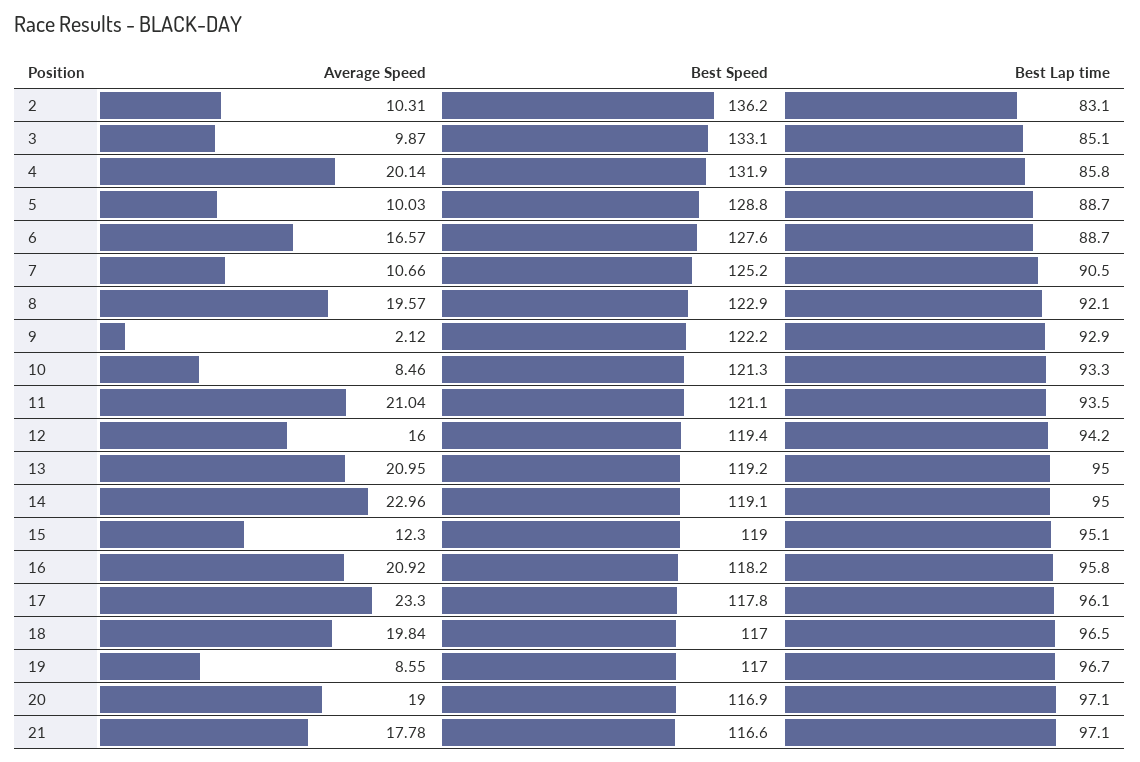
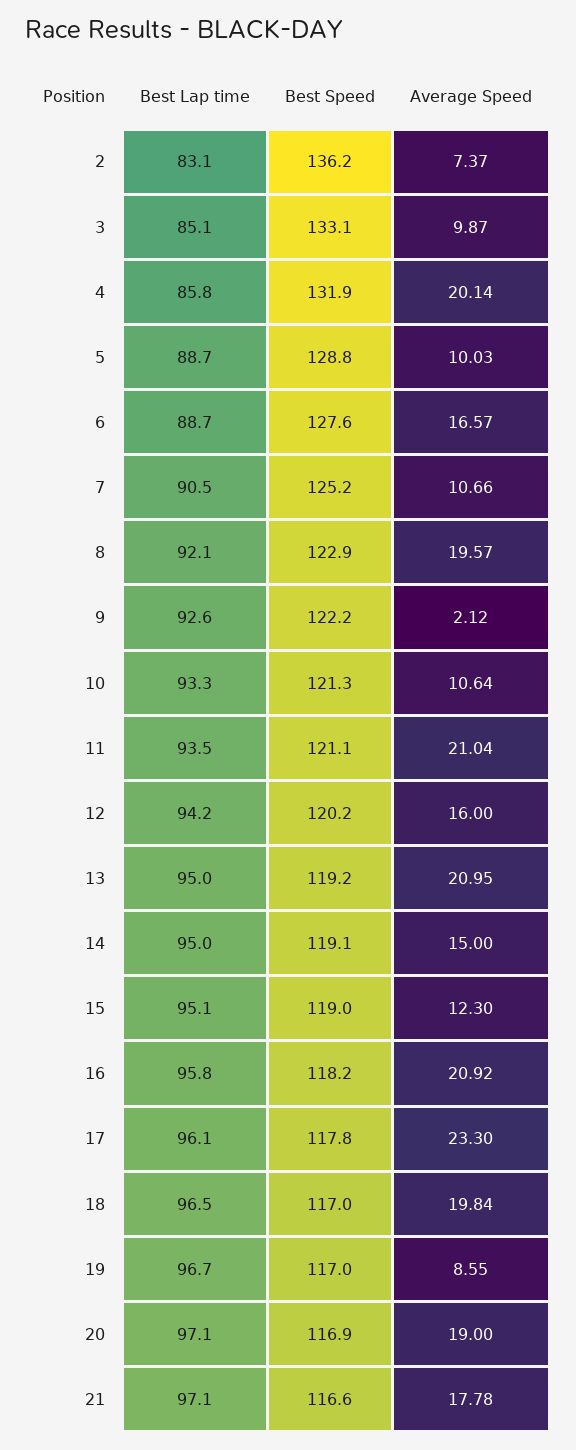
  {
    "Average Speed": {
-     "2": 10.31,
+     "2": 7.37,
      "3": 9.87,
      "4": 20.14,
      "5": 10.03,
      "6": 16.57,
      "7": 10.66,
      "8": 19.57,
      "9": 2.12,
-     "10": 8.46,
+     "10": 10.64,
      "11": 21.04,
      "12": 16,
      "13": 20.95,
-     "14": 22.96,
+     "14": 15,
      "15": 12.3,
      "16": 20.92,
      "17": 23.3,
      "18": 19.84,
      "19": 8.55,
      "20": 19,
      "21": 17.78
    },
    "Best Speed": {
      "2": 136.2,
      "3": 133.1,
      "4": 131.9,
      "5": 128.8,
      "6": 127.6,
      "7": 125.2,
      "8": 122.9,
      "9": 122.2,
      "10": 121.3,
      "11": 121.1,
-     "12": 119.4,
+     "12": 120.2,
      "13": 119.2,
      "14": 119.1,
      "15": 119,
      "16": 118.2,
      "17": 117.8,
      "18": 117,
      "19": 117,
      "20": 116.9,
      "21": 116.6
    },
    "Best Lap time": {
      "2": 83.1,
      "3": 85.1,
      "4": 85.8,
      "5": 88.7,
      "6": 88.7,
      "7": 90.5,
      "8": 92.1,
-     "9": 92.9,
+     "9": 92.6,
      "10": 93.3,
      "11": 93.5,
      "12": 94.2,
      "13": 95,
      "14": 95,
      "15": 95.1,
      "16": 95.8,
      "17": 96.1,
      "18": 96.5,
      "19": 96.7,
      "20": 97.1,
      "21": 97.1
    }
  }

